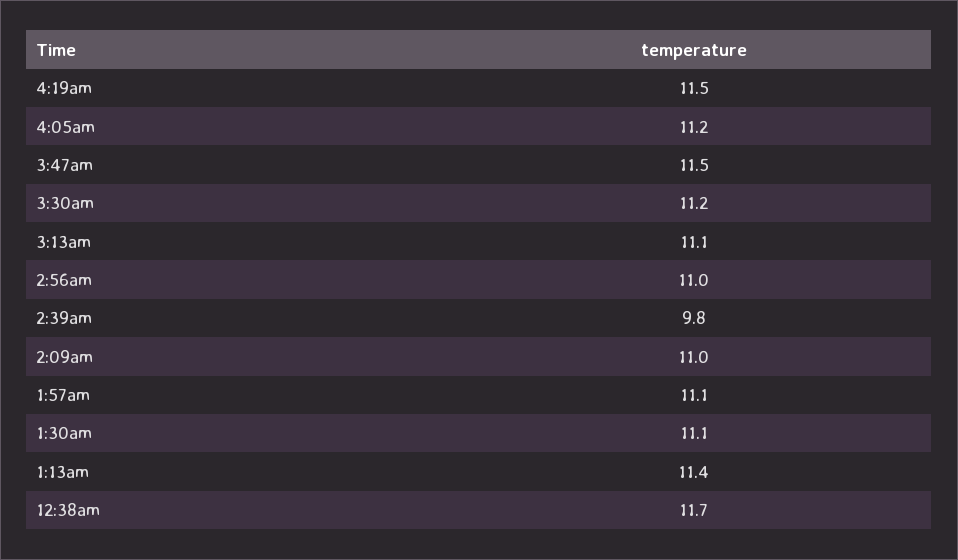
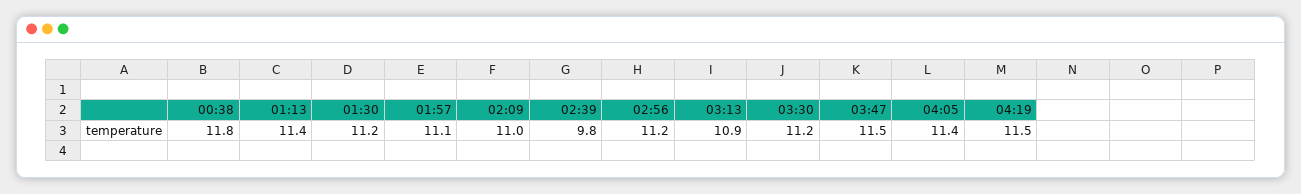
  {
    "4:19am": 11.5,
-   "4:05am": 11.2,
+   "4:05am": 11.4,
    "3:47am": 11.5,
    "3:30am": 11.2,
-   "3:13am": 11.1,
+   "3:13am": 10.9,
-   "2:56am": 11,
+   "2:56am": 11.2,
    "2:39am": 9.8,
    "2:09am": 11,
    "1:57am": 11.1,
-   "1:30am": 11.1,
+   "1:30am": 11.2,
    "1:13am": 11.4,
-   "12:38am": 11.7
+   "12:38am": 11.8
  }

